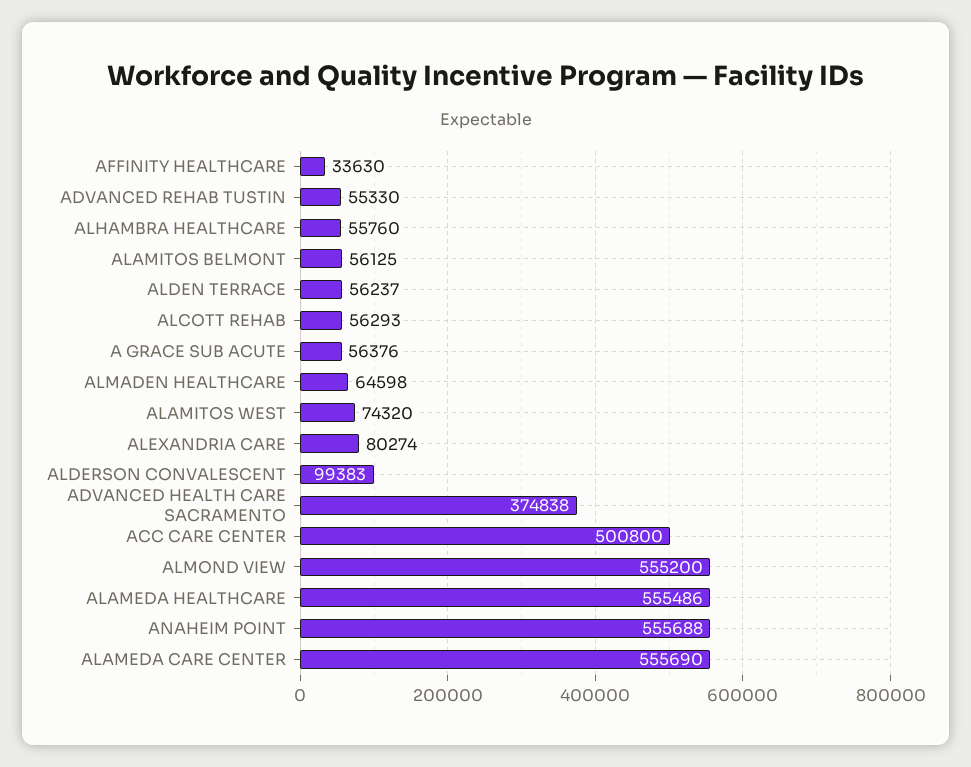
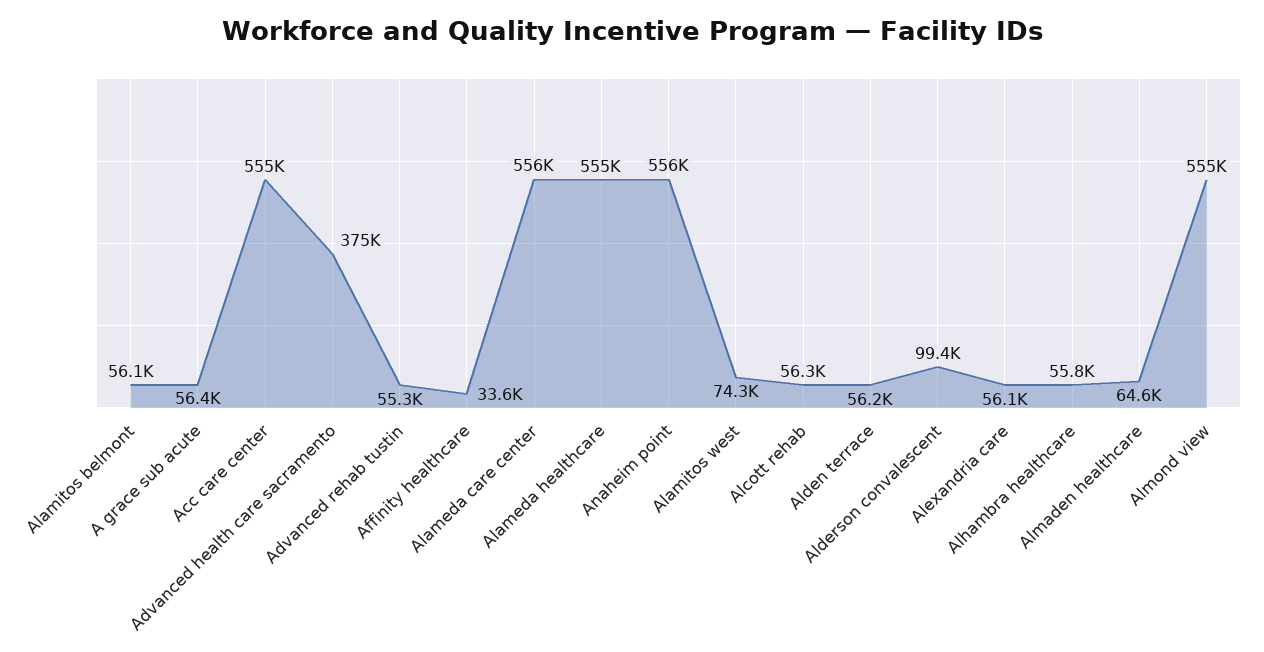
  {
    "AFFINITY HEALTHCARE": 33630,
    "ADVANCED REHAB TUSTIN": 55330,
    "ALHAMBRA HEALTHCARE": 55760,
    "ALAMITOS BELMONT": 56125,
    "ALDEN TERRACE": 56237,
    "ALCOTT REHAB": 56293,
    "A GRACE SUB ACUTE": 56376,
    "ALMADEN HEALTHCARE": 64598,
    "ALAMITOS WEST": 74320,
-   "ALEXANDRIA CARE": 80274,
+   "ALEXANDRIA CARE": 56100,
    "ALDERSON CONVALESCENT": 99383,
    "ADVANCED HEALTH CARE SACRAMENTO": 374838,
-   "ACC CARE CENTER": 500800,
+   "ACC CARE CENTER": 555000,
    "ALMOND VIEW": 555200,
    "ALAMEDA HEALTHCARE": 555486,
    "ANAHEIM POINT": 555688,
    "ALAMEDA CARE CENTER": 555690
  }

